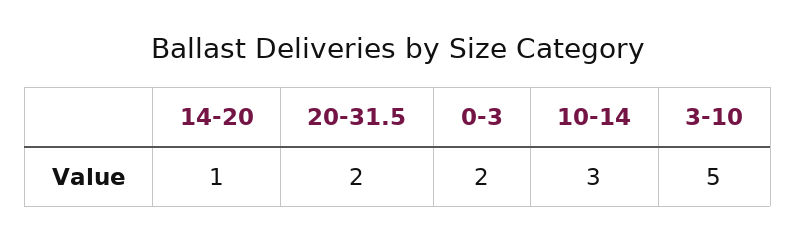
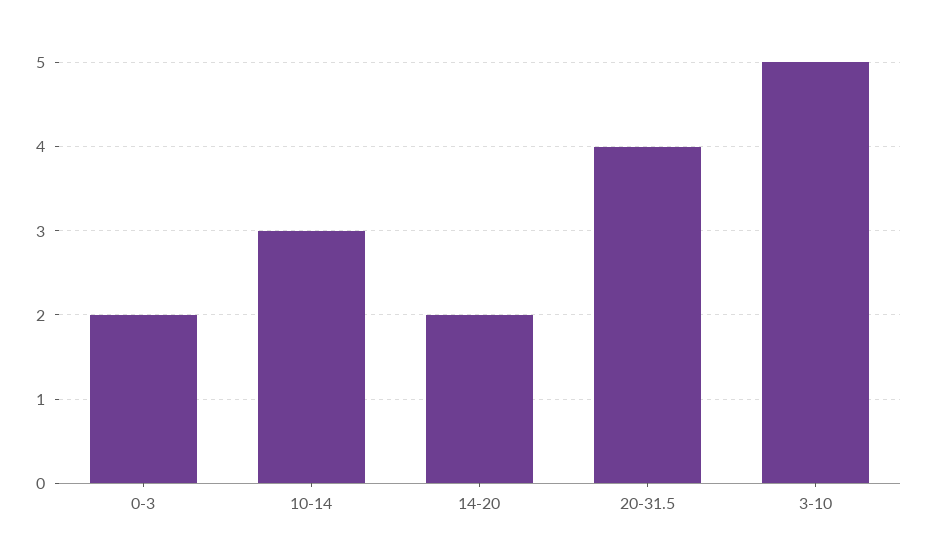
  {
-   "14-20": 1,
+   "14-20": 2,
-   "20-31.5": 2,
+   "20-31.5": 4,
    "0-3": 2,
    "10-14": 3,
    "3-10": 5
  }

